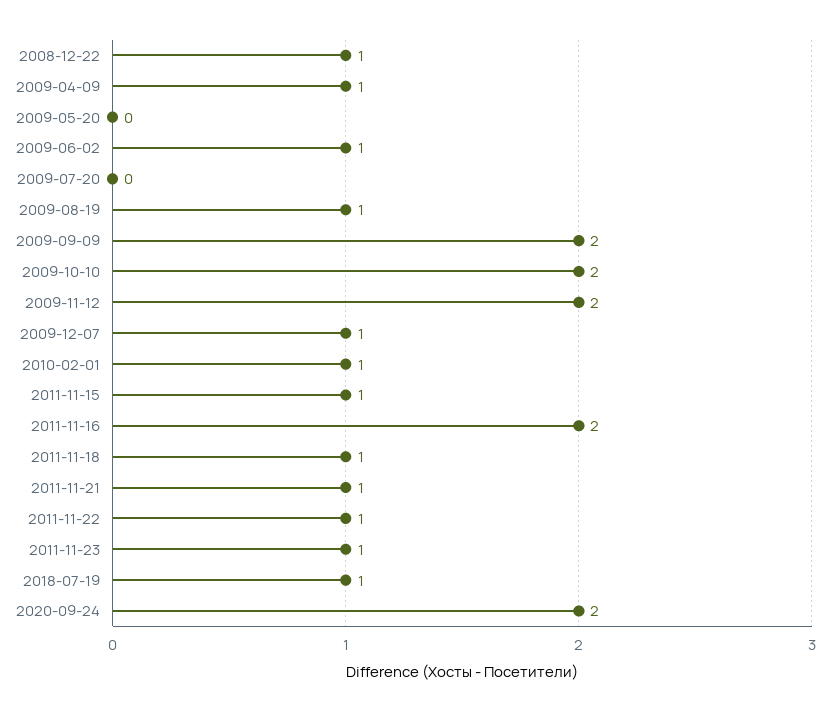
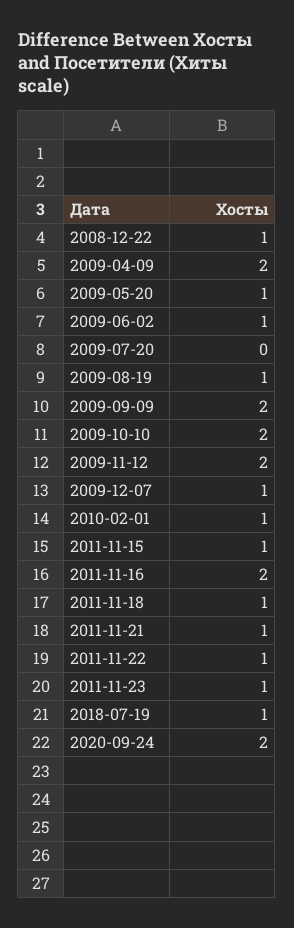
  {
    "2008-12-22": 1,
-   "2009-04-09": 1,
+   "2009-04-09": 2,
-   "2009-05-20": 0,
+   "2009-05-20": 1,
    "2009-06-02": 1,
    "2009-07-20": 0,
    "2009-08-19": 1,
    "2009-09-09": 2,
    "2009-10-10": 2,
    "2009-11-12": 2,
    "2009-12-07": 1,
    "2010-02-01": 1,
    "2011-11-15": 1,
    "2011-11-16": 2,
    "2011-11-18": 1,
    "2011-11-21": 1,
    "2011-11-22": 1,
    "2011-11-23": 1,
    "2018-07-19": 1,
    "2020-09-24": 2
  }

